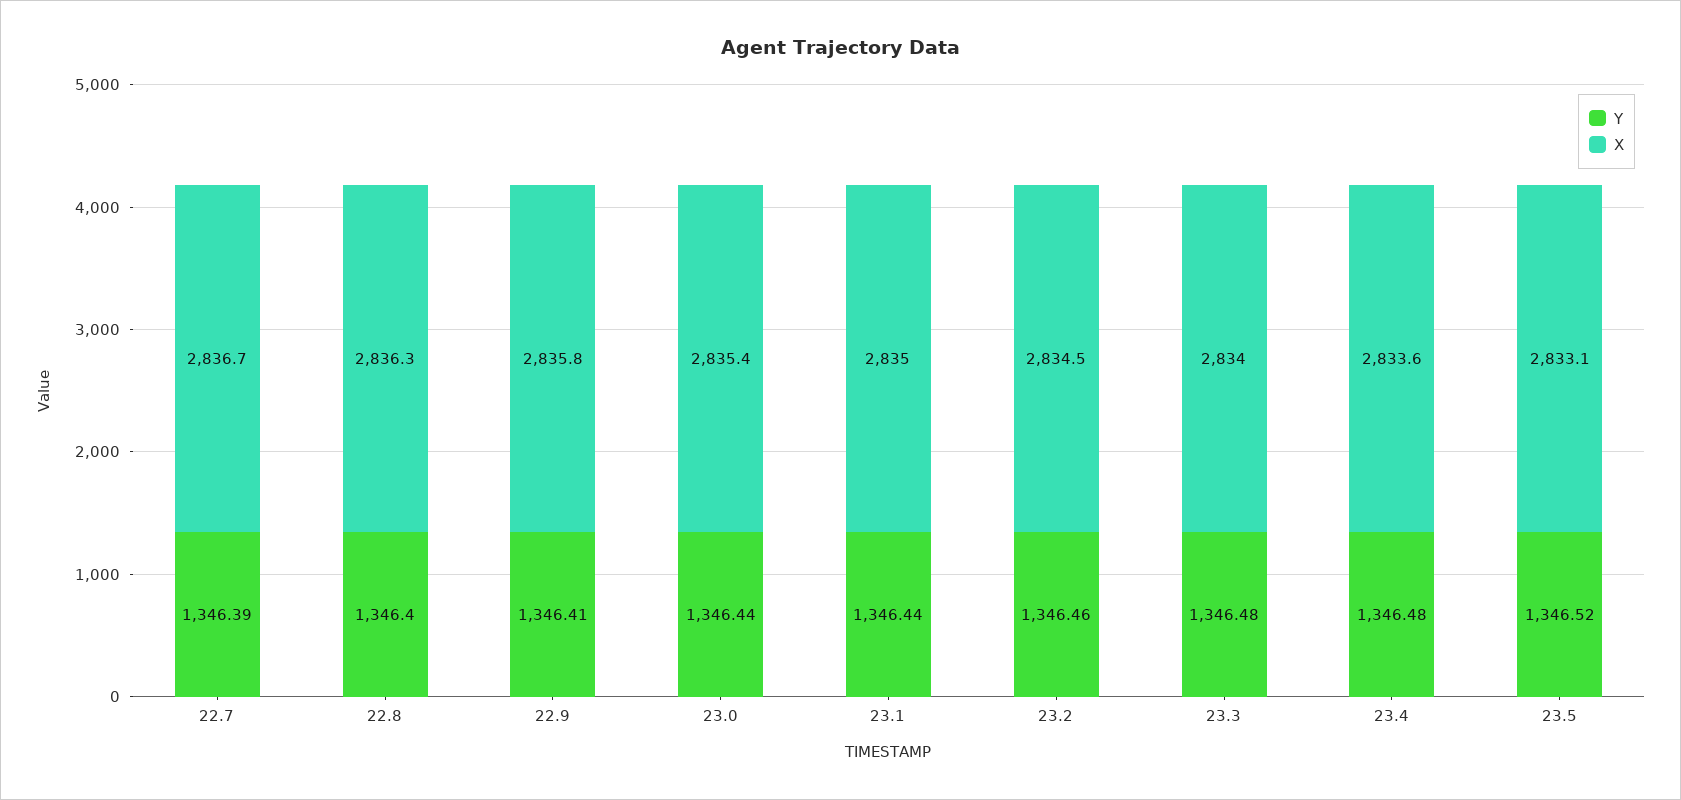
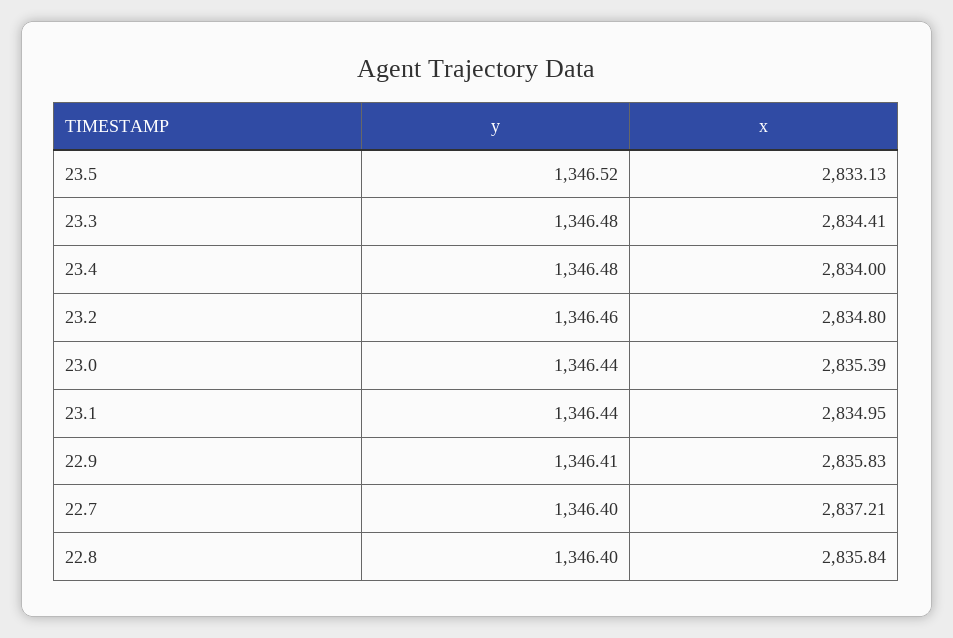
  {
    "Y": {
-     "22.7": 1346.39,
+     "22.7": 1346.4,
      "22.8": 1346.4,
      "22.9": 1346.41,
      "23.0": 1346.44,
      "23.1": 1346.44,
      "23.2": 1346.46,
      "23.3": 1346.48,
      "23.4": 1346.48,
      "23.5": 1346.52
    },
    "X": {
-     "22.7": 2836.7,
+     "22.7": 2837.21,
-     "22.8": 2836.3,
+     "22.8": 2835.84,
      "22.9": 2835.83,
      "23.0": 2835.39,
      "23.1": 2834.95,
-     "23.2": 2834.5,
+     "23.2": 2834.8,
-     "23.3": 2834,
+     "23.3": 2834.41,
-     "23.4": 2833.6,
+     "23.4": 2834,
      "23.5": 2833.13
    }
  }

